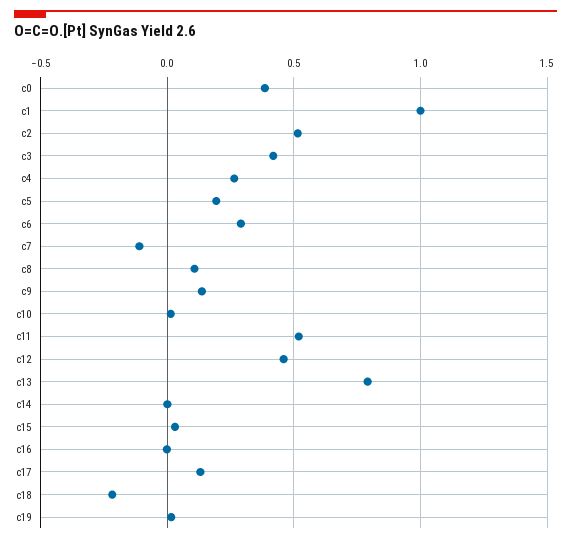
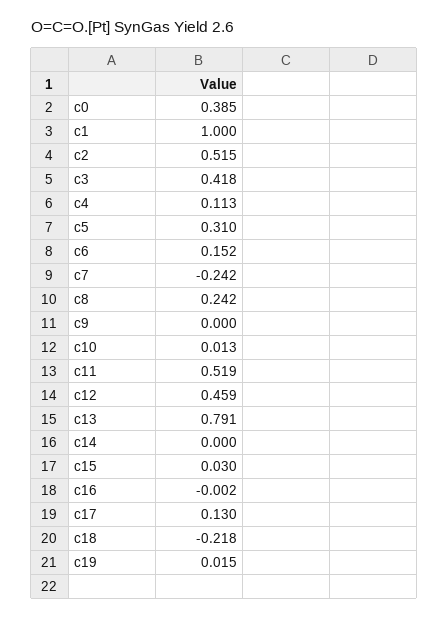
  {
    "c0": 0.385,
    "c1": 1,
    "c2": 0.515,
    "c3": 0.418,
-   "c4": 0.25,
+   "c4": 0.113,
-   "c5": 0.2,
+   "c5": 0.31,
-   "c6": 0.3,
+   "c6": 0.152,
-   "c7": -0.1,
+   "c7": -0.242,
-   "c8": 0.1,
+   "c8": 0.242,
-   "c9": 0.15,
+   "c9": 0,
    "c10": 0.013,
    "c11": 0.519,
    "c12": 0.459,
    "c13": 0.791,
    "c14": 0,
    "c15": 0.03,
    "c16": -0.002,
    "c17": 0.13,
    "c18": -0.218,
    "c19": 0.015
  }

